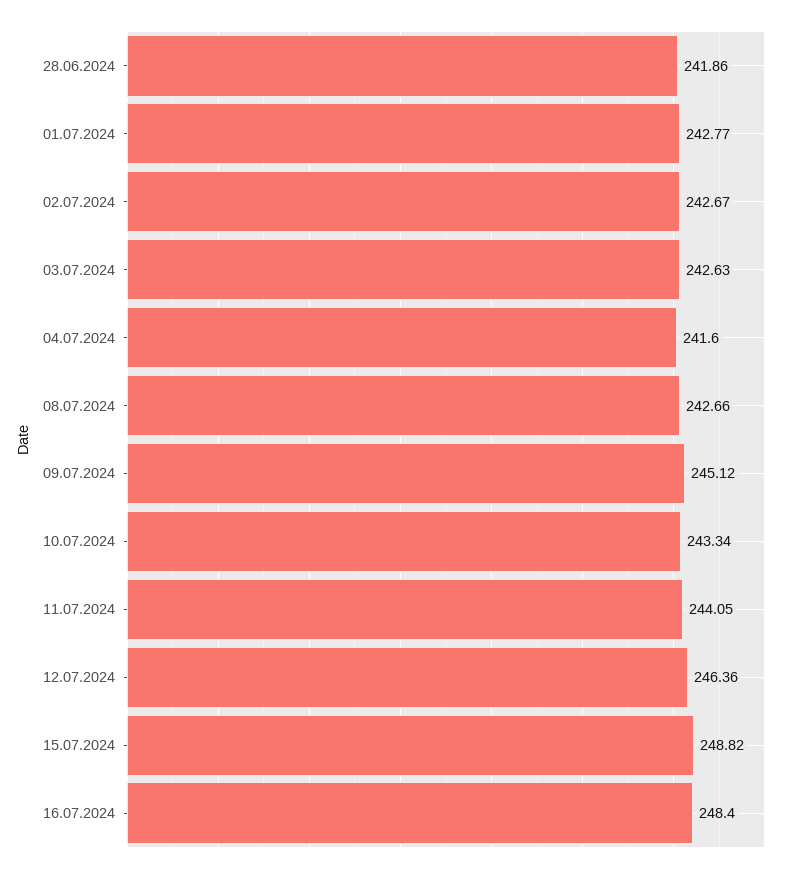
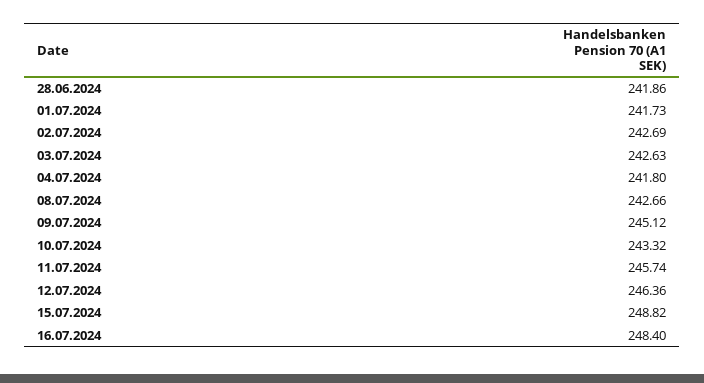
  {
    "28.06.2024": 241.86,
-   "01.07.2024": 242.77,
+   "01.07.2024": 241.73,
-   "02.07.2024": 242.67,
+   "02.07.2024": 242.69,
    "03.07.2024": 242.63,
-   "04.07.2024": 241.6,
+   "04.07.2024": 241.8,
    "08.07.2024": 242.66,
    "09.07.2024": 245.12,
-   "10.07.2024": 243.34,
+   "10.07.2024": 243.32,
-   "11.07.2024": 244.05,
+   "11.07.2024": 245.74,
    "12.07.2024": 246.36,
    "15.07.2024": 248.82,
    "16.07.2024": 248.4
  }

